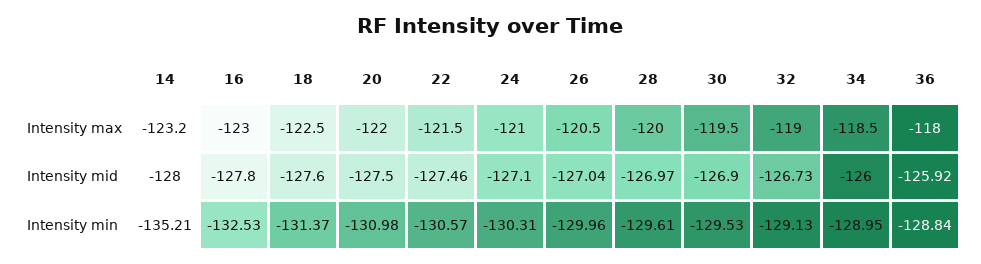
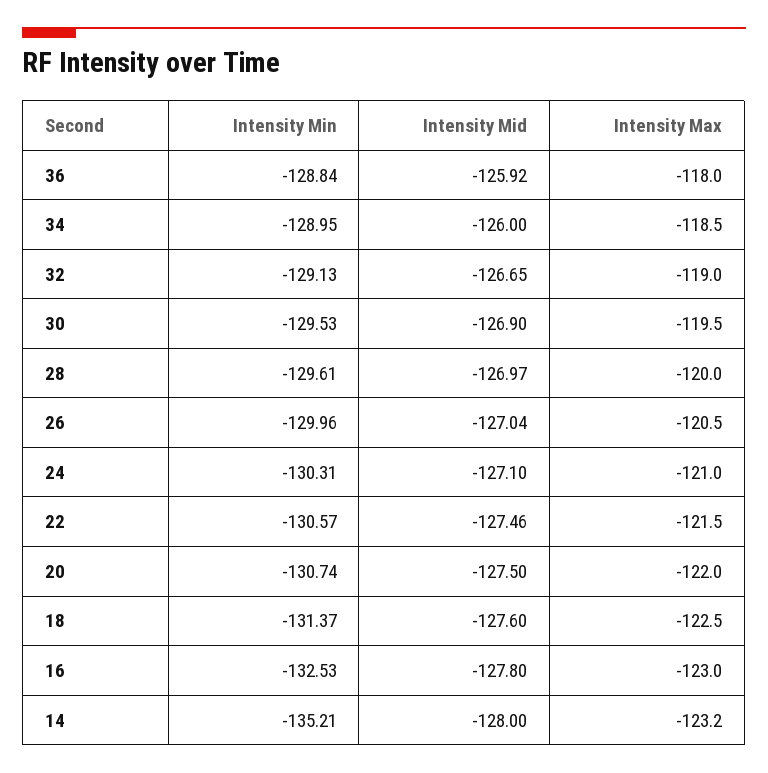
  {
    "14": {
      "Intensity max": -123.2,
      "Intensity mid": -128,
      "Intensity min": -135.21
    },
    "16": {
      "Intensity max": -123,
      "Intensity mid": -127.8,
      "Intensity min": -132.53
    },
    "18": {
      "Intensity max": -122.5,
      "Intensity mid": -127.6,
      "Intensity min": -131.37
    },
    "20": {
      "Intensity max": -122,
      "Intensity mid": -127.5,
-     "Intensity min": -130.98
+     "Intensity min": -130.74
    },
    "22": {
      "Intensity max": -121.5,
      "Intensity mid": -127.46,
      "Intensity min": -130.57
    },
    "24": {
      "Intensity max": -121,
      "Intensity mid": -127.1,
      "Intensity min": -130.31
    },
    "26": {
      "Intensity max": -120.5,
      "Intensity mid": -127.04,
      "Intensity min": -129.96
    },
    "28": {
      "Intensity max": -120,
      "Intensity mid": -126.97,
      "Intensity min": -129.61
    },
    "30": {
      "Intensity max": -119.5,
      "Intensity mid": -126.9,
      "Intensity min": -129.53
    },
    "32": {
      "Intensity max": -119,
-     "Intensity mid": -126.73,
+     "Intensity mid": -126.65,
      "Intensity min": -129.13
    },
    "34": {
      "Intensity max": -118.5,
      "Intensity mid": -126,
      "Intensity min": -128.95
    },
    "36": {
      "Intensity max": -118,
      "Intensity mid": -125.92,
      "Intensity min": -128.84
    }
  }

